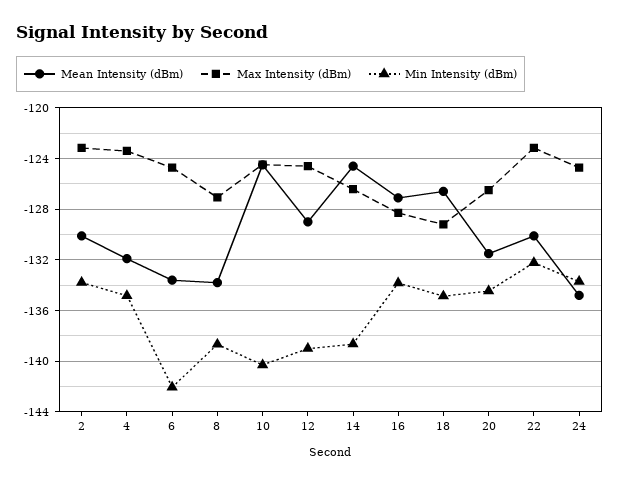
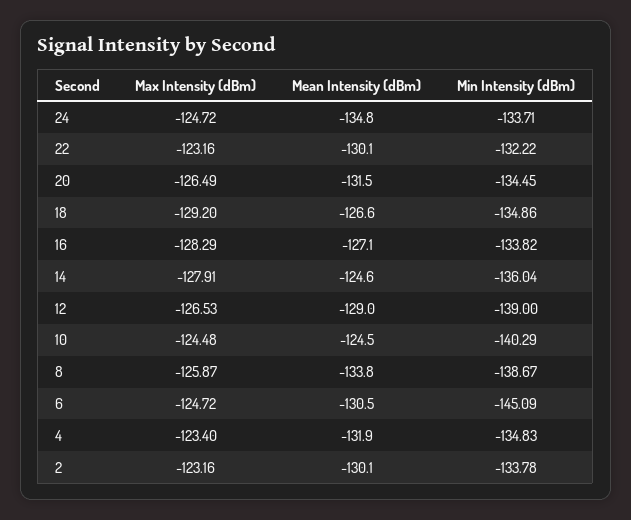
  {
    "Mean Intensity (dBm)": {
      "2": -130.1,
      "4": -131.9,
-     "6": -133.5,
+     "6": -130.5,
      "8": -133.8,
      "10": -124.5,
      "12": -129,
      "14": -124.6,
      "16": -127.1,
      "18": -126.6,
      "20": -131.5,
      "22": -130.1,
      "24": -134.8
    },
    "Max Intensity (dBm)": {
      "2": -123.16,
      "4": -123.4,
      "6": -124.72,
-     "8": -127,
+     "8": -125.87,
      "10": -124.48,
-     "12": -124.5,
+     "12": -126.53,
-     "14": -126.5,
+     "14": -127.91,
      "16": -128.29,
      "18": -129.2,
      "20": -126.49,
      "22": -123.16,
      "24": -124.72
    },
    "Min Intensity (dBm)": {
      "2": -133.78,
      "4": -134.83,
-     "6": -142,
+     "6": -145.09,
      "8": -138.67,
      "10": -140.29,
      "12": -139,
-     "14": -138.5,
+     "14": -136.04,
      "16": -133.82,
      "18": -134.86,
      "20": -134.45,
      "22": -132.22,
      "24": -133.71
    }
  }

